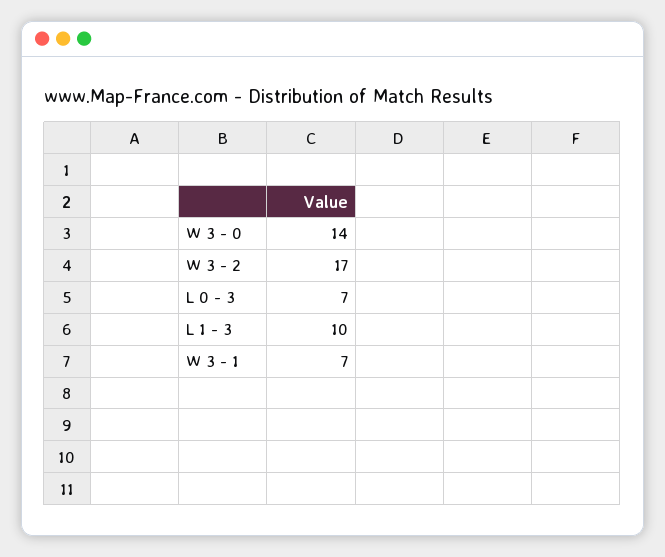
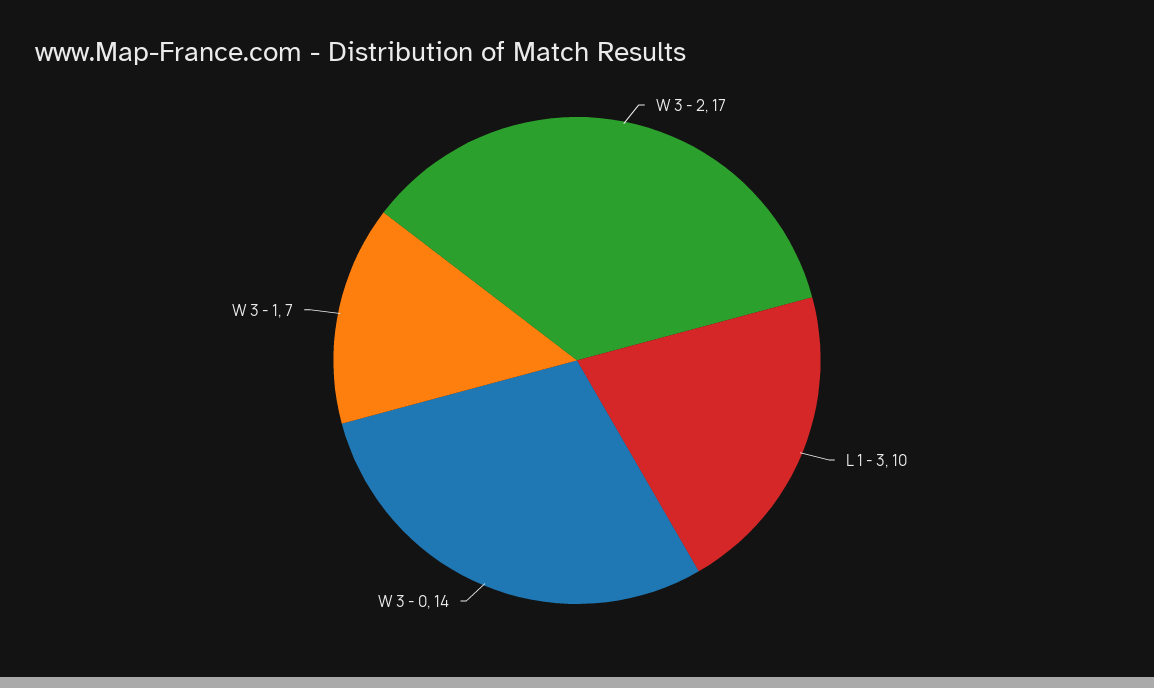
  {
    "W 3 - 0": 14,
    "W 3 - 2": 17,
-   "L 0 - 3": 7,
    "L 1 - 3": 10,
    "W 3 - 1": 7
  }

